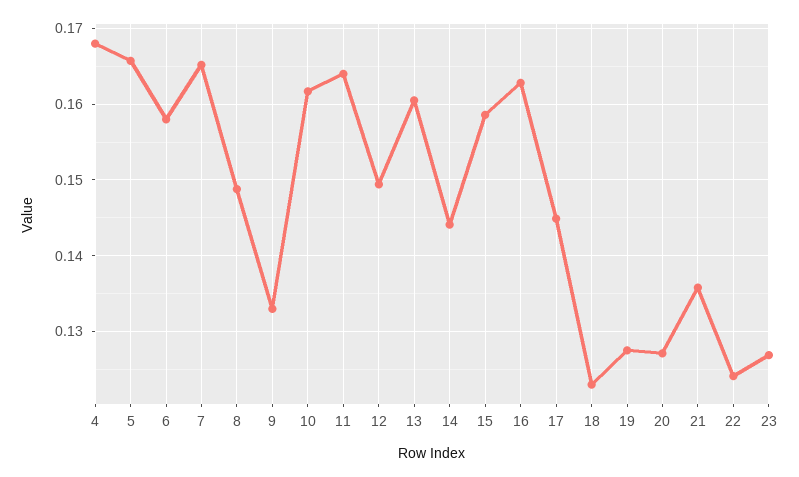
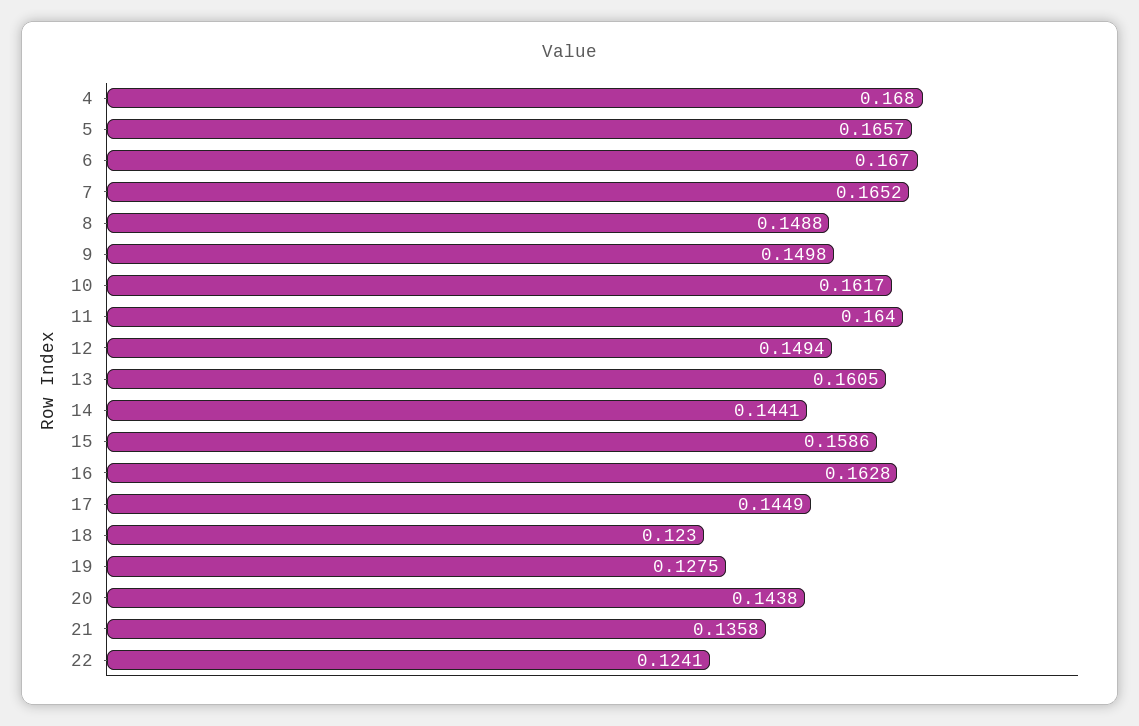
  {
    "4": 0.168,
    "5": 0.1657,
-   "6": 0.158,
+   "6": 0.167,
    "7": 0.1652,
    "8": 0.1488,
-   "9": 0.133,
+   "9": 0.1498,
    "10": 0.1617,
    "11": 0.164,
    "12": 0.1494,
    "13": 0.1605,
    "14": 0.1441,
    "15": 0.1586,
    "16": 0.1628,
    "17": 0.1449,
    "18": 0.123,
    "19": 0.1275,
-   "20": 0.127,
+   "20": 0.1438,
    "21": 0.1358,
-   "22": 0.1241,
+   "22": 0.1241
-   "23": 0.127
  }

